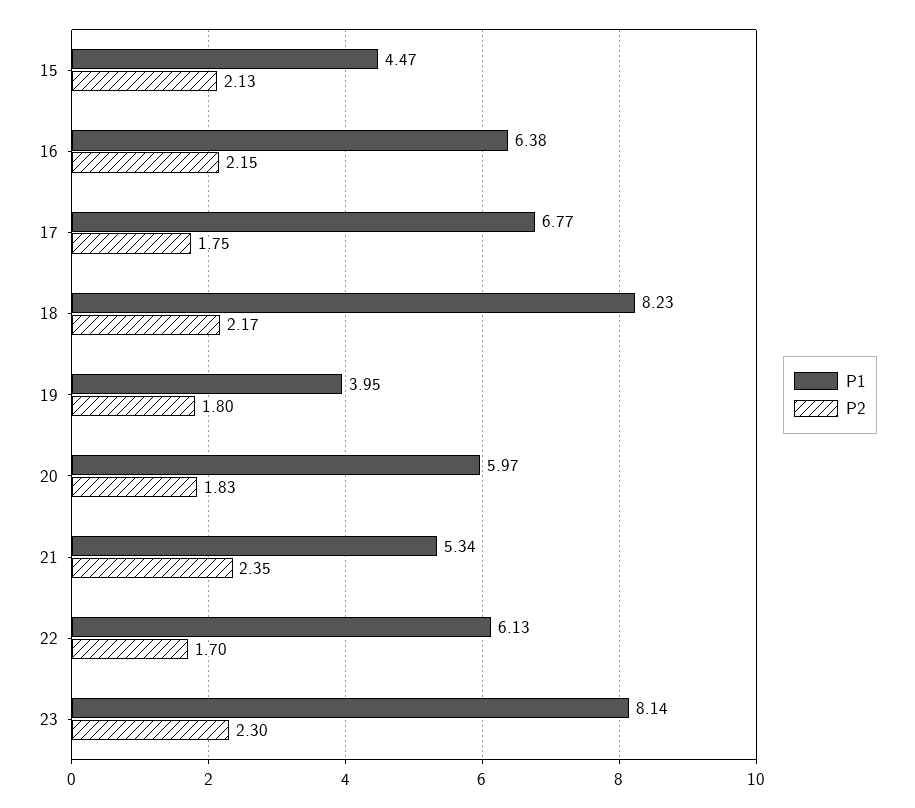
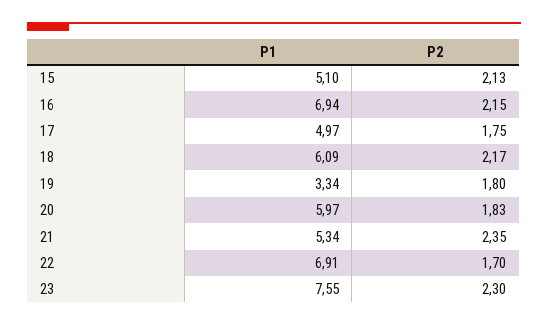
  {
    "P1": {
-     "15": 4.47,
+     "15": 5.1,
-     "16": 6.38,
+     "16": 6.94,
-     "17": 6.77,
+     "17": 4.97,
-     "18": 8.23,
+     "18": 6.09,
-     "19": 3.95,
+     "19": 3.34,
      "20": 5.97,
      "21": 5.34,
-     "22": 6.13,
+     "22": 6.91,
-     "23": 8.14
+     "23": 7.55
    },
    "P2": {
      "15": 2.13,
      "16": 2.15,
      "17": 1.75,
      "18": 2.17,
      "19": 1.8,
      "20": 1.83,
      "21": 2.35,
      "22": 1.7,
      "23": 2.3
    }
  }

